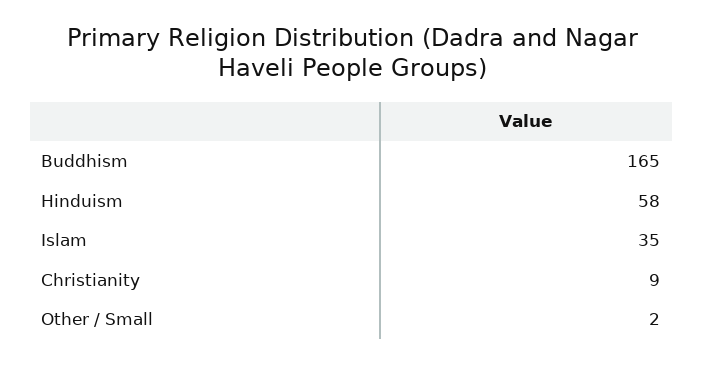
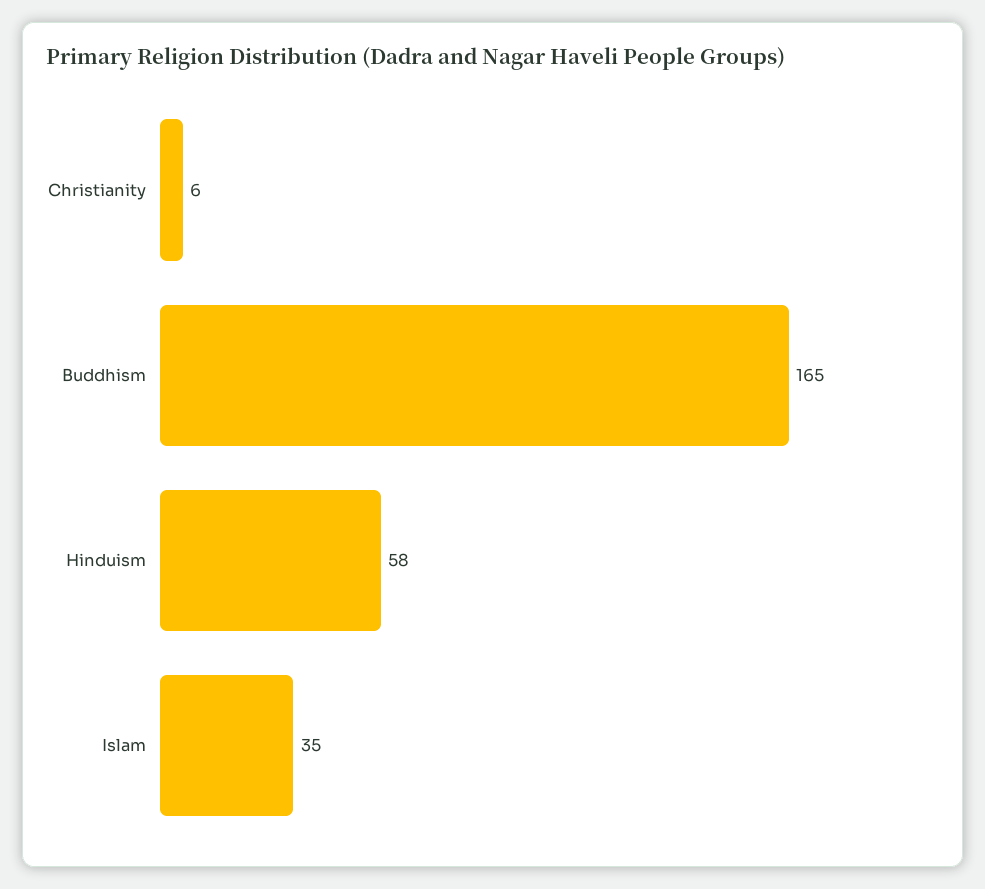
  {
    "Buddhism": 165,
    "Hinduism": 58,
    "Islam": 35,
-   "Christianity": 9,
+   "Christianity": 6
-   "Other / Small": 2
  }

